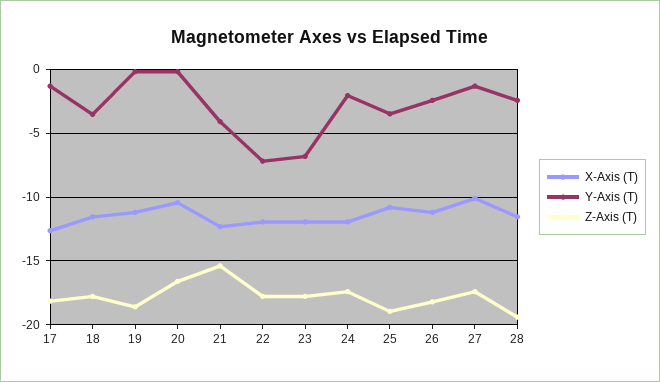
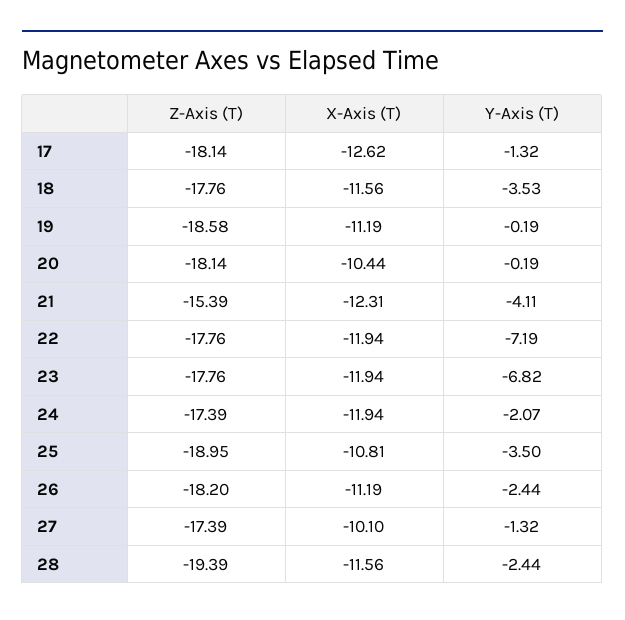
  {
    "X-Axis (T)": {
      "17": -12.62,
      "18": -11.56,
      "19": -11.19,
      "20": -10.44,
      "21": -12.31,
      "22": -11.94,
      "23": -11.94,
      "24": -11.94,
      "25": -10.81,
      "26": -11.19,
      "27": -10.1,
      "28": -11.56
    },
    "Y-Axis (T)": {
      "17": -1.32,
      "18": -3.53,
      "19": -0.19,
      "20": -0.19,
      "21": -4.11,
      "22": -7.19,
      "23": -6.82,
      "24": -2.07,
      "25": -3.5,
      "26": -2.44,
      "27": -1.32,
      "28": -2.44
    },
    "Z-Axis (T)": {
      "17": -18.14,
      "18": -17.76,
      "19": -18.58,
-     "20": -16.5,
+     "20": -18.14,
      "21": -15.39,
      "22": -17.76,
      "23": -17.76,
      "24": -17.39,
      "25": -18.95,
      "26": -18.2,
      "27": -17.39,
      "28": -19.39
    }
  }

